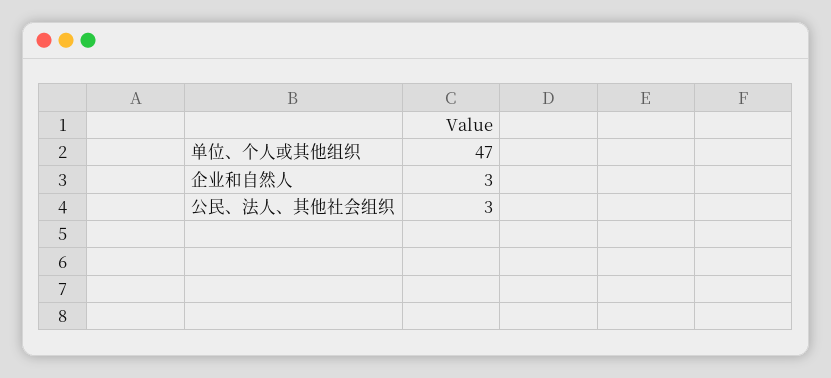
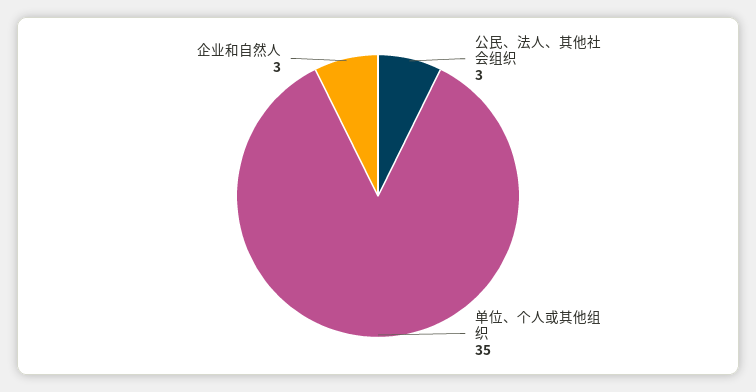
  {
-   "单位、个人或其他组织": 47,
+   "单位、个人或其他组织": 35,
    "企业和自然人": 3,
    "公民、法人、其他社会组织": 3
  }

